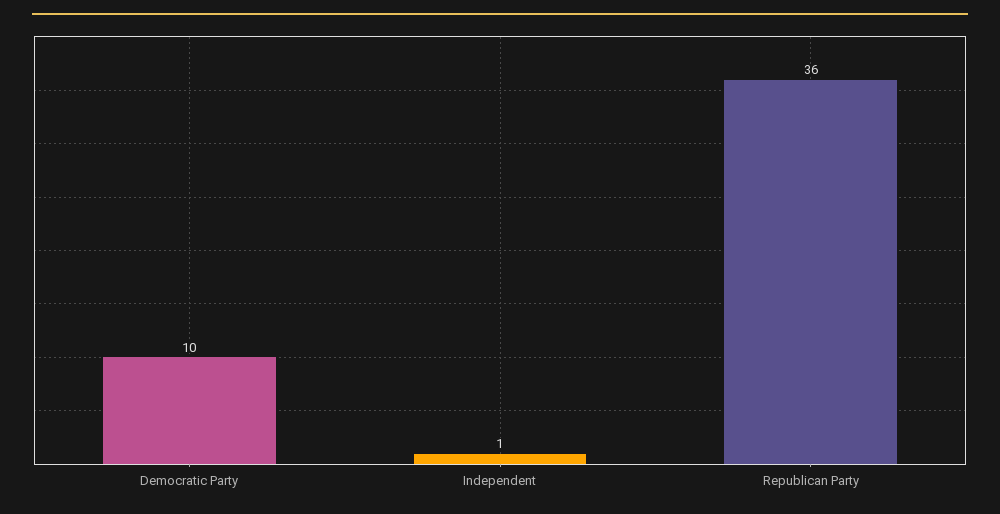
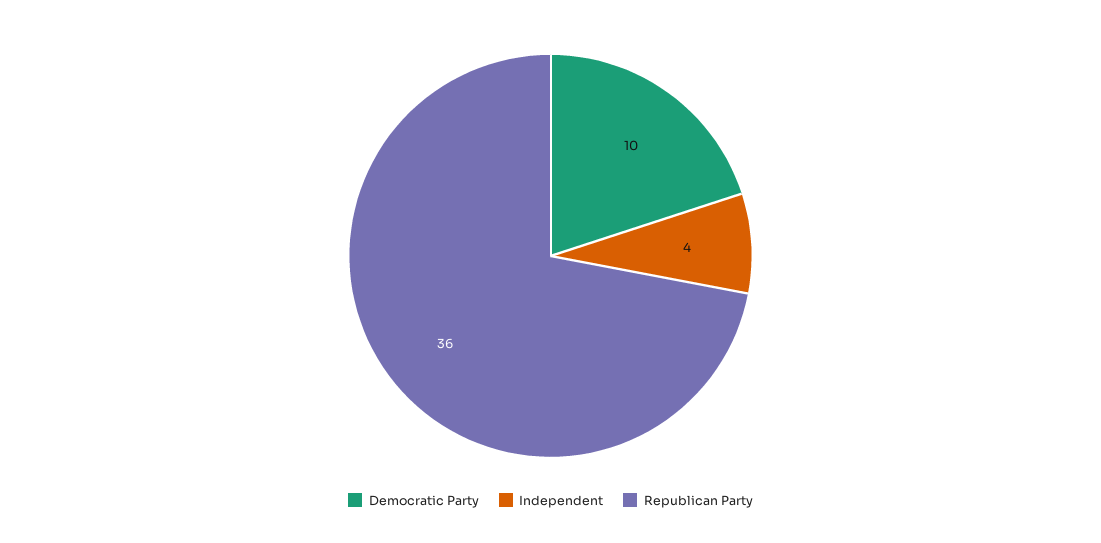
  {
    "Democratic Party": 10,
-   "Independent": 1,
+   "Independent": 4,
    "Republican Party": 36
  }

